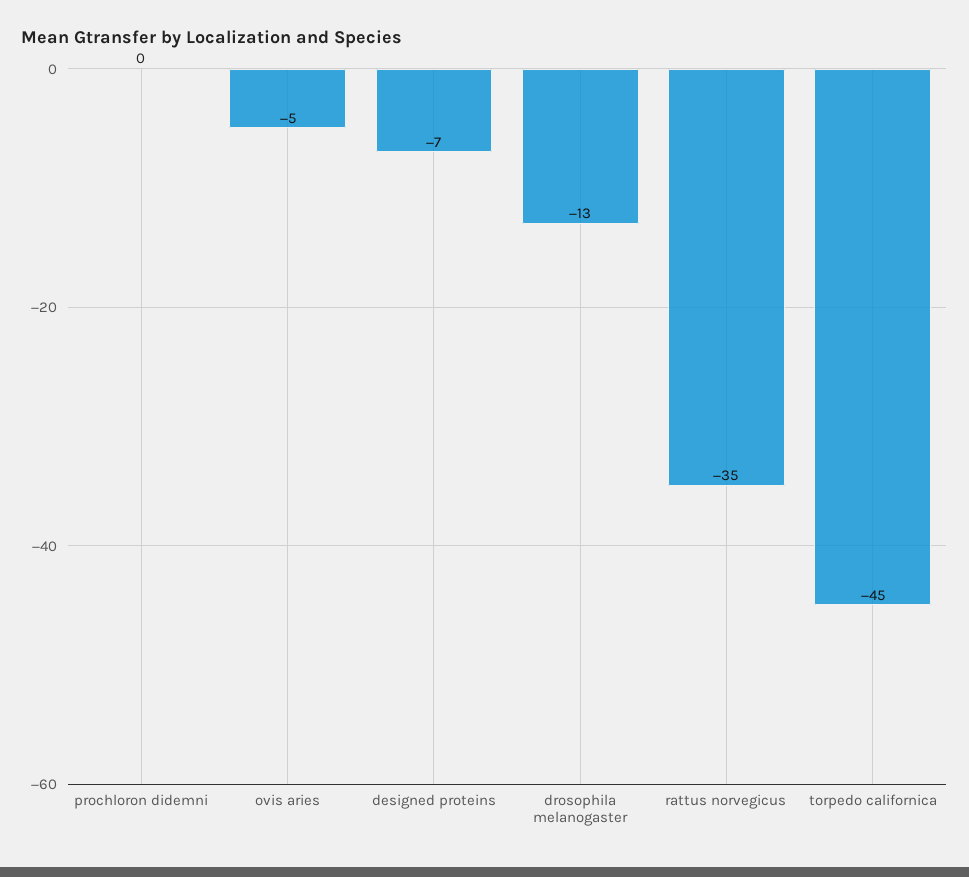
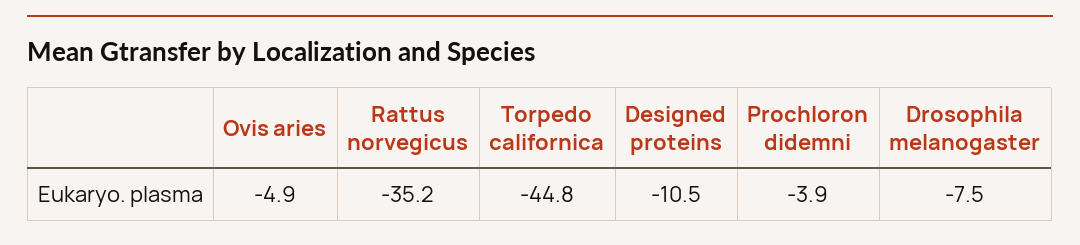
  {
-   "prochloron didemni": 0,
+   "prochloron didemni": -3.9,
    "ovis aries": -4.9,
-   "designed proteins": -7,
+   "designed proteins": -10.5,
-   "drosophila melanogaster": -13,
+   "drosophila melanogaster": -7.5,
    "rattus norvegicus": -35.2,
    "torpedo californica": -44.8
  }

